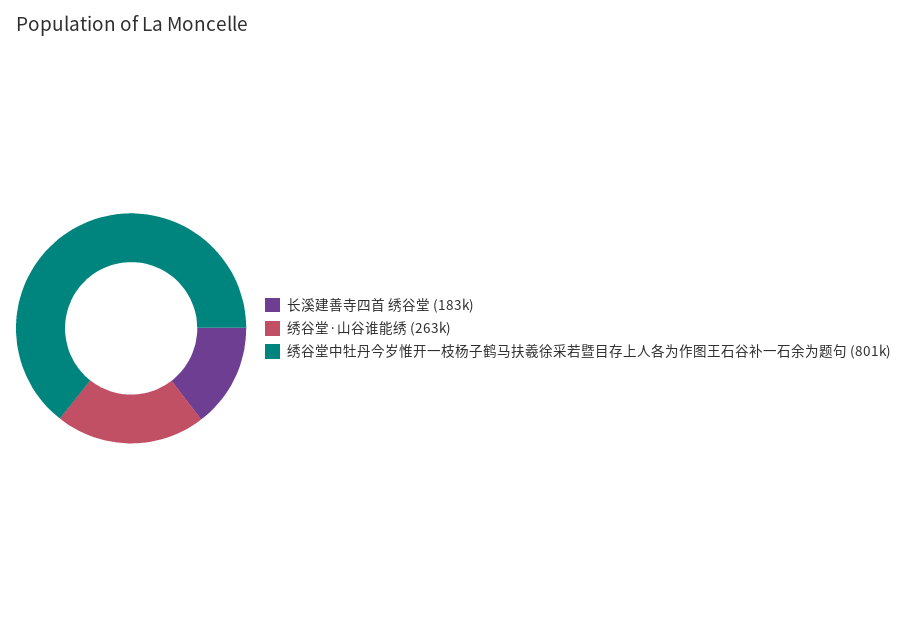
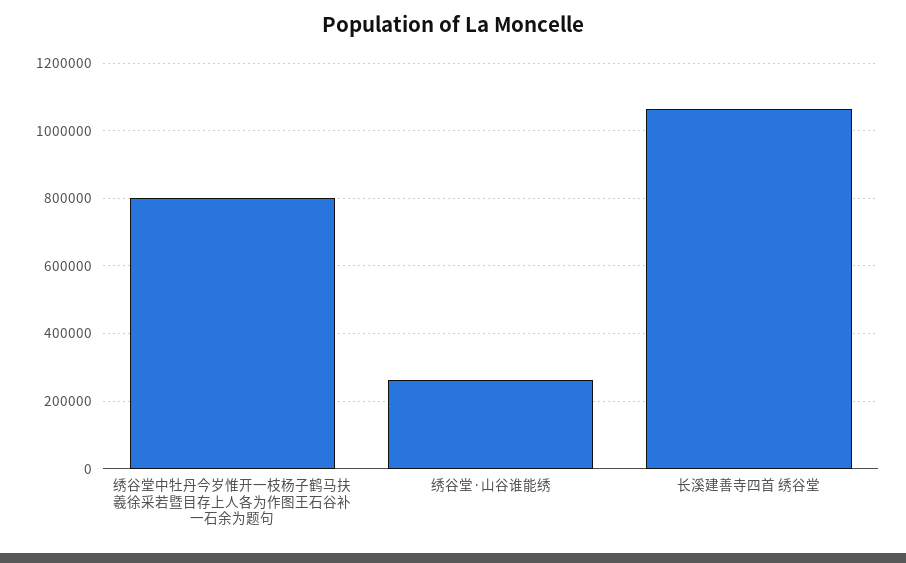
  {
-   "长溪建善寺四首 绣谷堂": 183000,
+   "长溪建善寺四首 绣谷堂": 1060000,
    "绣谷堂·山谷谁能绣": 263000,
    "绣谷堂中牡丹今岁惟开一枝杨子鹤马扶羲徐采若暨目存上人各为作图王石谷补一石余为题句": 801000
  }

